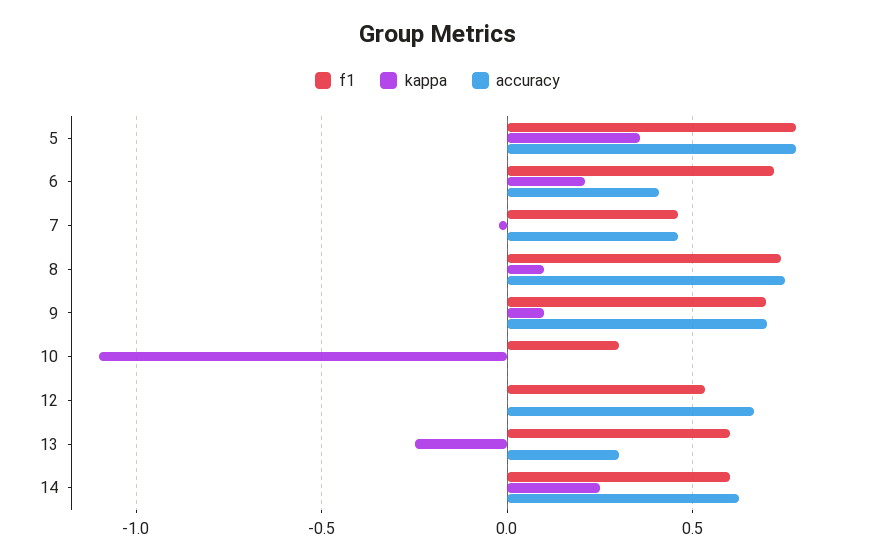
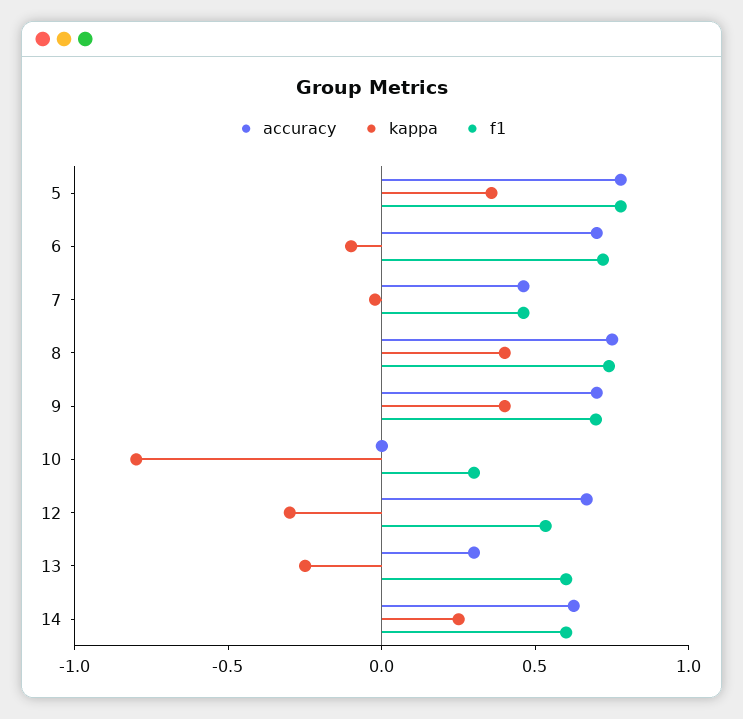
  {
    "f1": {
      "5": 0.8,
      "6": 0.7,
      "7": 0.45,
      "8": 0.75,
      "9": 0.7,
      "10": 0.3,
      "12": 0.55,
      "13": 0.6,
      "14": 0.6
    },
    "kappa": {
      "5": 0.35,
-     "6": 0.2,
+     "6": -0.1,
      "7": 0,
-     "8": 0.1,
+     "8": 0.4,
-     "9": 0.1,
+     "9": 0.4,
-     "10": -1.1,
+     "10": -0.8,
-     "12": 0,
+     "12": -0.3,
      "13": -0.25,
      "14": 0.25
    },
    "accuracy": {
      "5": 0.8,
-     "6": 0.4,
+     "6": 0.7,
      "7": 0.45,
      "8": 0.75,
      "9": 0.7,
      "10": 0,
      "12": 0.65,
      "13": 0.3,
      "14": 0.65
    }
  }

